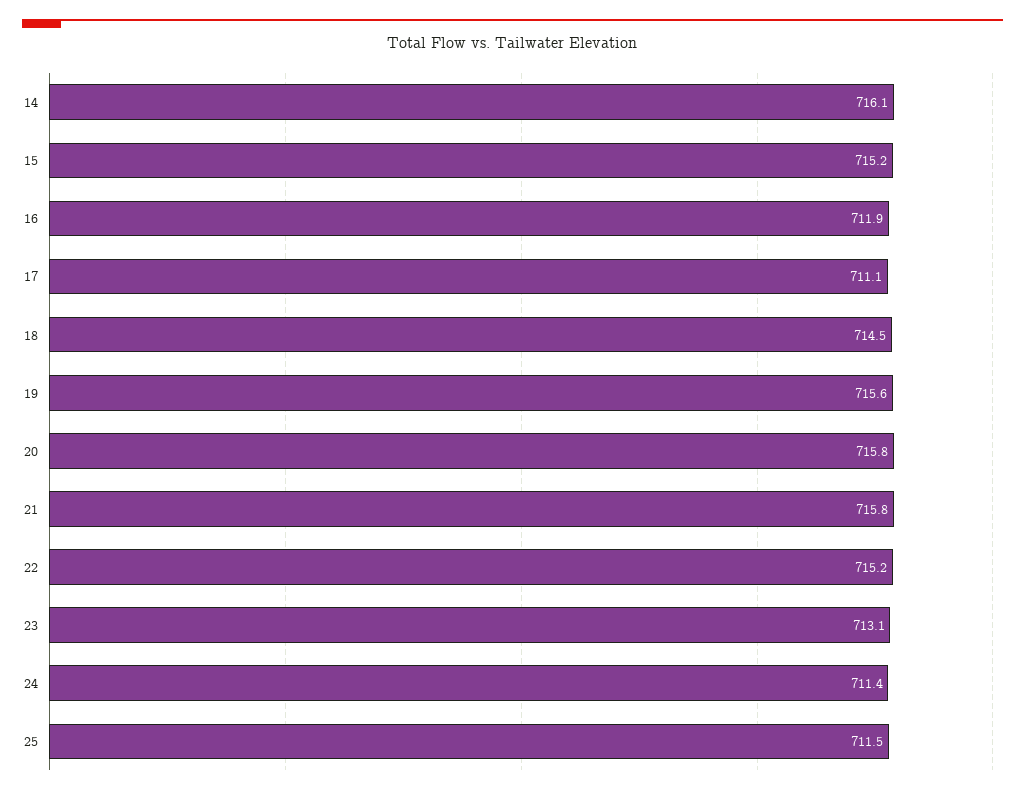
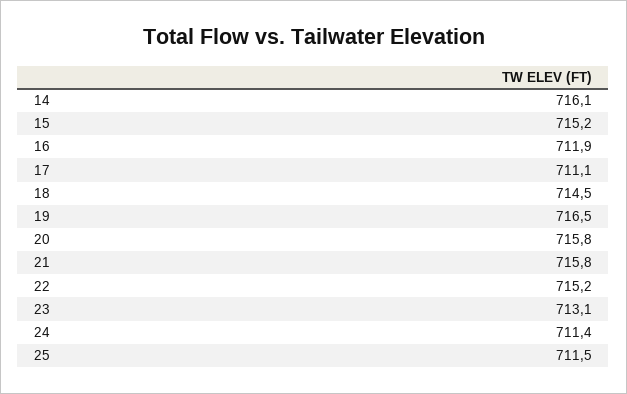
  {
    "14": 716.1,
    "15": 715.2,
    "16": 711.9,
    "17": 711.1,
    "18": 714.5,
-   "19": 715.6,
+   "19": 716.5,
    "20": 715.8,
    "21": 715.8,
    "22": 715.2,
    "23": 713.1,
    "24": 711.4,
    "25": 711.5
  }

